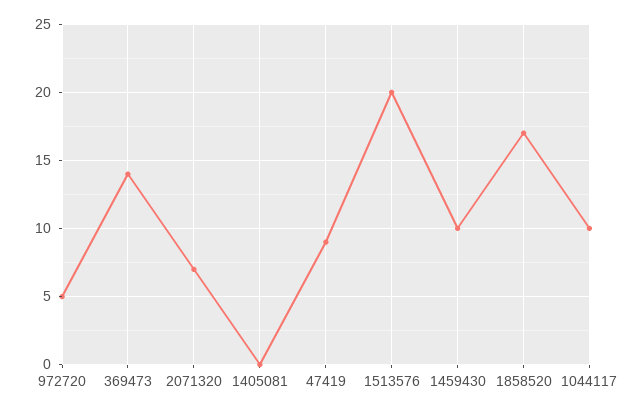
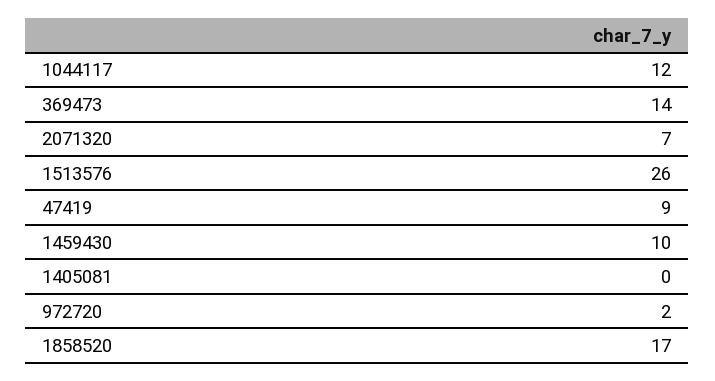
  {
-   "972720": 5,
+   "972720": 2,
    "369473": 14,
    "2071320": 7,
    "1405081": 0,
    "47419": 9,
-   "1513576": 20,
+   "1513576": 26,
    "1459430": 10,
    "1858520": 17,
-   "1044117": 10
+   "1044117": 12
  }

